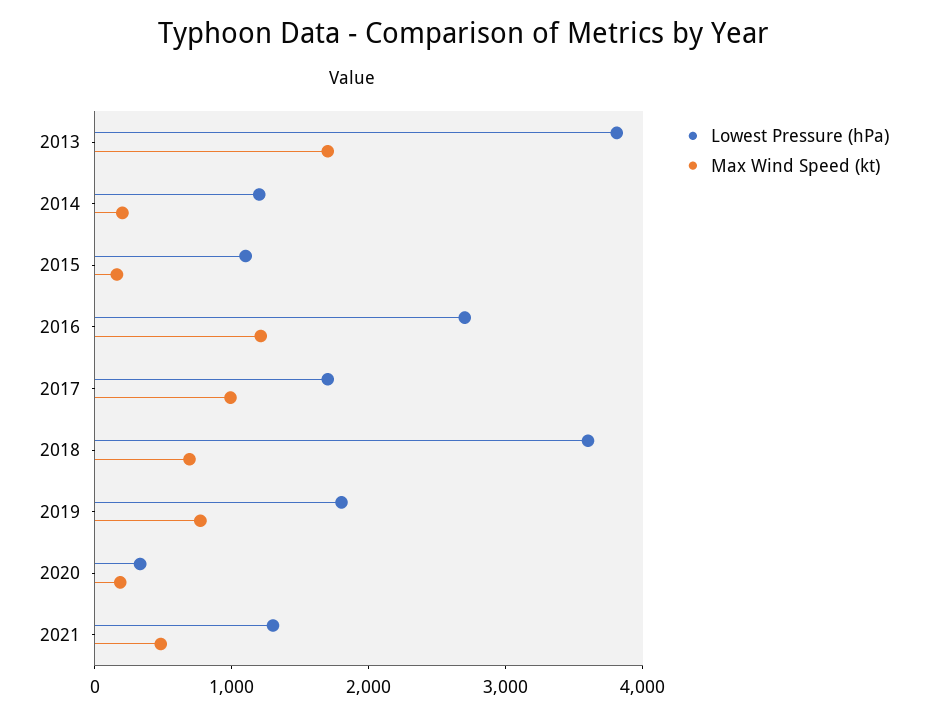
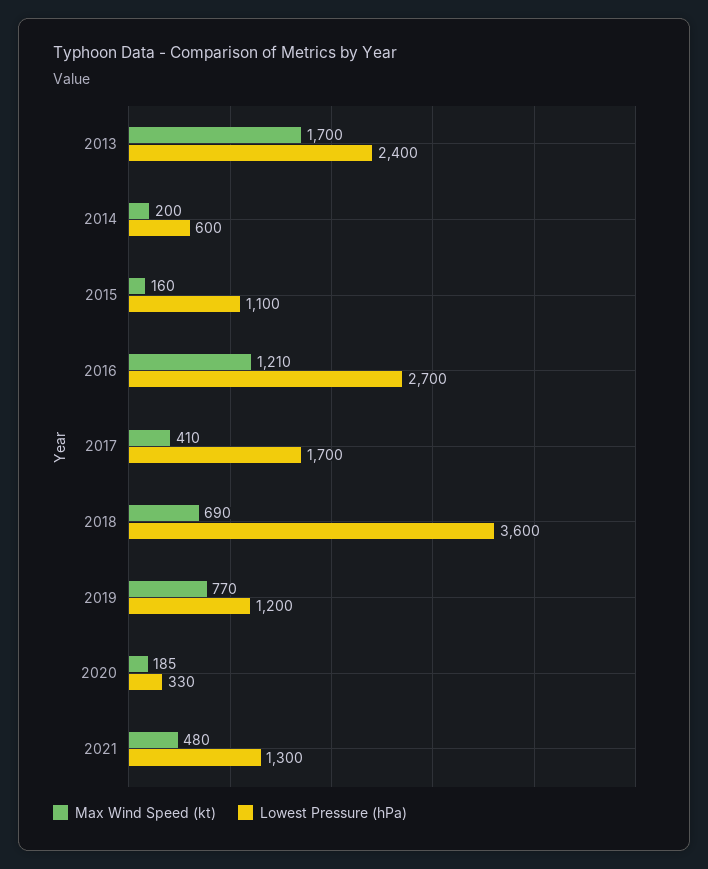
  {
    "Lowest Pressure (hPa)": {
-     "2013": 3800,
+     "2013": 2400,
-     "2014": 1200,
+     "2014": 600,
      "2015": 1100,
      "2016": 2700,
      "2017": 1700,
      "2018": 3600,
-     "2019": 1800,
+     "2019": 1200,
      "2020": 330,
      "2021": 1300
    },
    "Max Wind Speed (kt)": {
      "2013": 1700,
      "2014": 200,
      "2015": 160,
      "2016": 1210,
-     "2017": 1000,
+     "2017": 410,
      "2018": 690,
      "2019": 770,
      "2020": 185,
      "2021": 480
    }
  }

